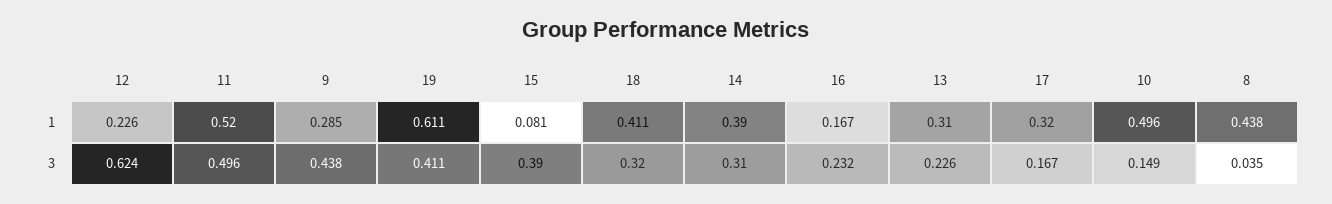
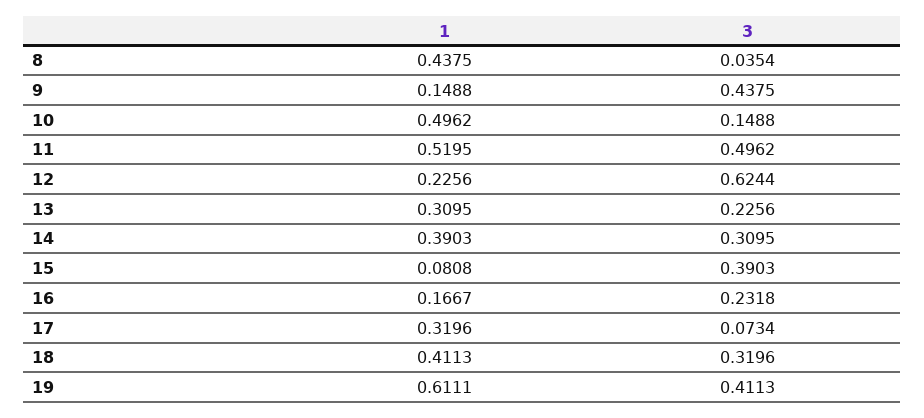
  {
    "12": {
      "1": 0.2256,
      "3": 0.6244
    },
    "11": {
      "1": 0.5195,
      "3": 0.4962
    },
    "9": {
-     "1": 0.285,
+     "1": 0.1488,
      "3": 0.4375
    },
    "19": {
      "1": 0.6111,
      "3": 0.4113
    },
    "15": {
      "1": 0.0808,
      "3": 0.3903
    },
    "18": {
      "1": 0.4113,
      "3": 0.3196
    },
    "14": {
      "1": 0.3903,
      "3": 0.3095
    },
    "16": {
      "1": 0.1667,
      "3": 0.2318
    },
    "13": {
      "1": 0.3095,
      "3": 0.2256
    },
    "17": {
      "1": 0.3196,
-     "3": 0.167
+     "3": 0.0734
    },
    "10": {
      "1": 0.4962,
      "3": 0.1488
    },
    "8": {
      "1": 0.4375,
      "3": 0.0354
    }
  }

